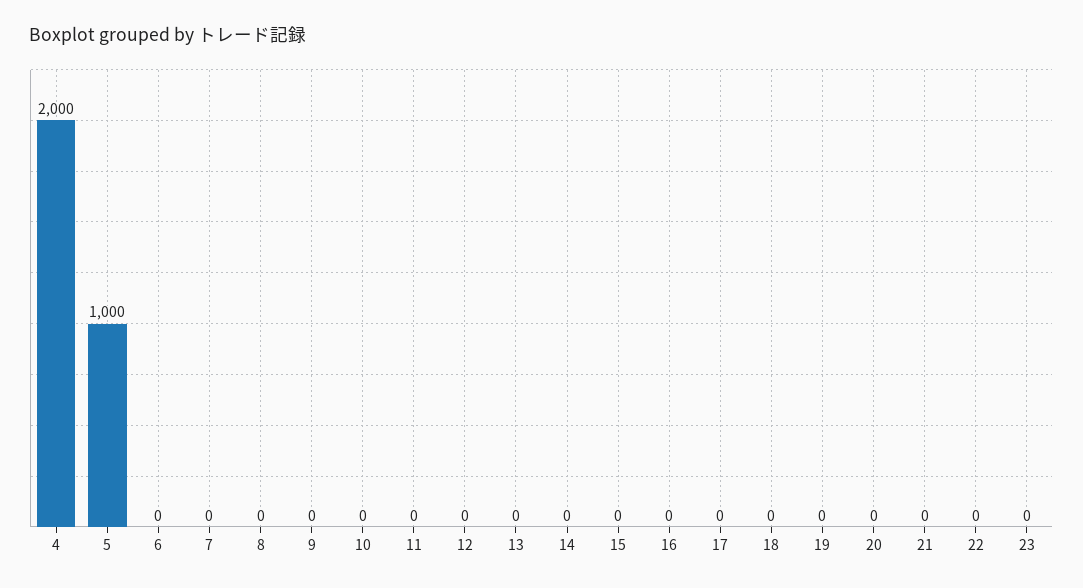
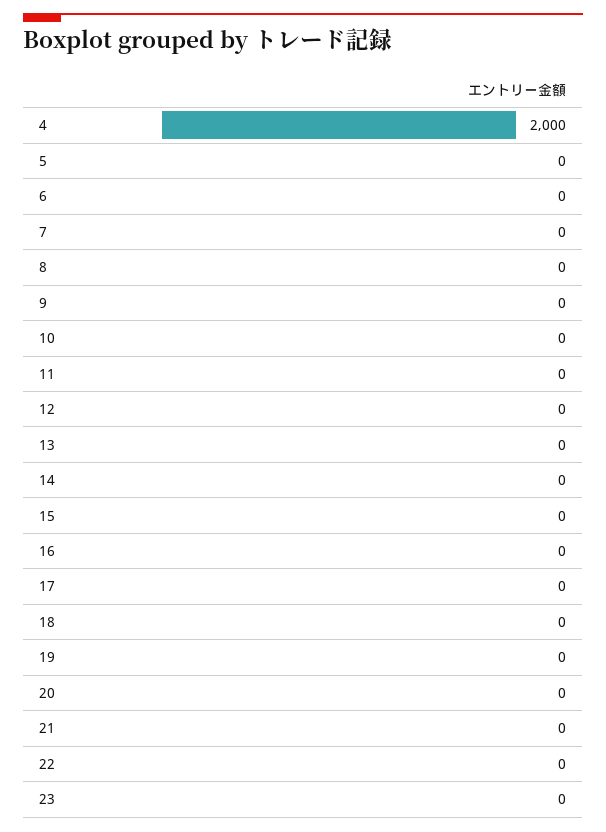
  {
    "4": 2000,
-   "5": 1000,
+   "5": 0,
    "6": 0,
    "7": 0,
    "8": 0,
    "9": 0,
    "10": 0,
    "11": 0,
    "12": 0,
    "13": 0,
    "14": 0,
    "15": 0,
    "16": 0,
    "17": 0,
    "18": 0,
    "19": 0,
    "20": 0,
    "21": 0,
    "22": 0,
    "23": 0
  }

